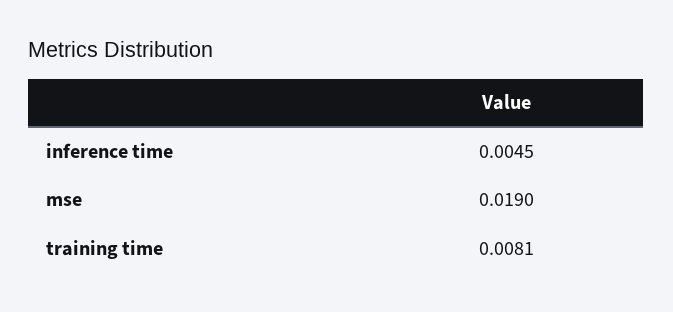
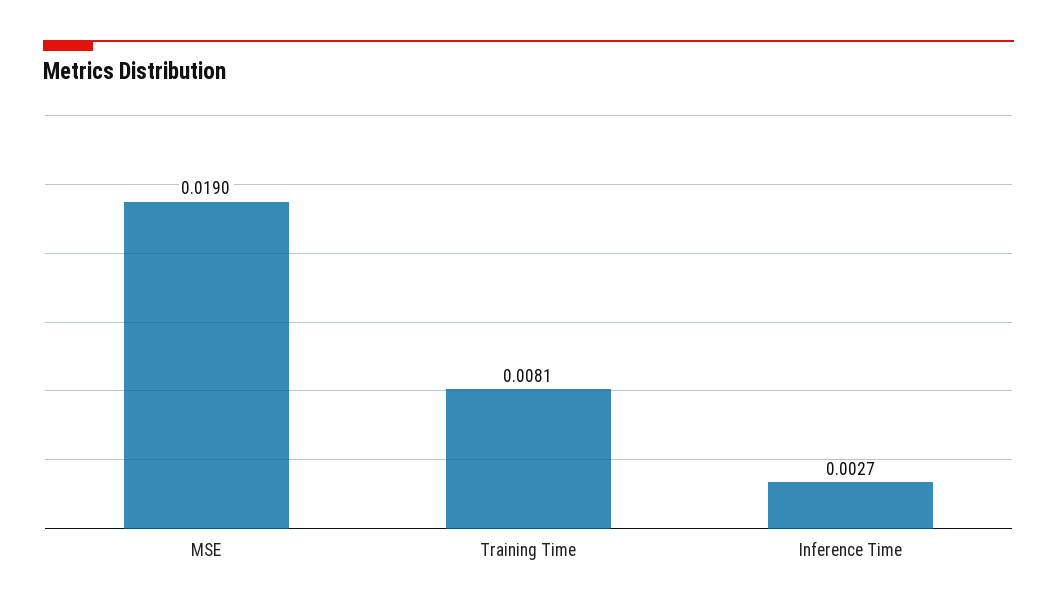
  {
-   "inference time": 0.0045,
+   "inference time": 0.0027,
    "mse": 0.019,
    "training time": 0.0081
  }

